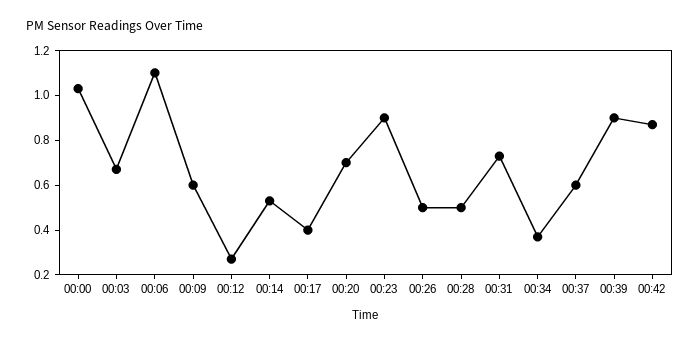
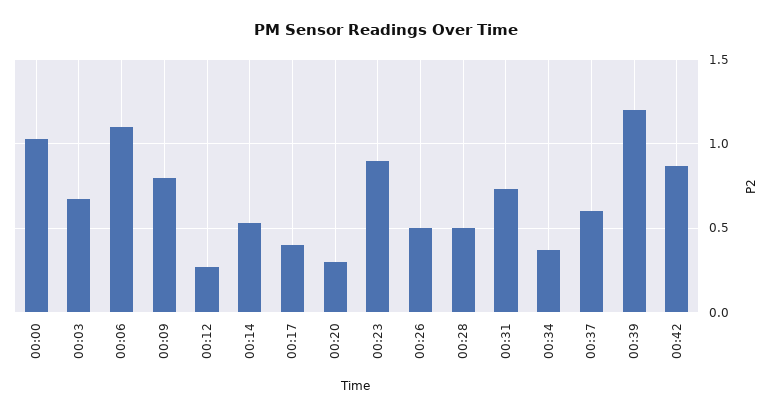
  {
    "00:00": 1.05,
    "00:03": 0.65,
    "00:06": 1.1,
-   "00:09": 0.6,
+   "00:09": 0.8,
    "00:12": 0.25,
    "00:14": 0.55,
    "00:17": 0.4,
-   "00:20": 0.7,
+   "00:20": 0.3,
    "00:23": 0.9,
    "00:26": 0.5,
    "00:28": 0.5,
    "00:31": 0.75,
    "00:34": 0.35,
    "00:37": 0.6,
-   "00:39": 0.9,
+   "00:39": 1.2,
    "00:42": 0.85
  }

